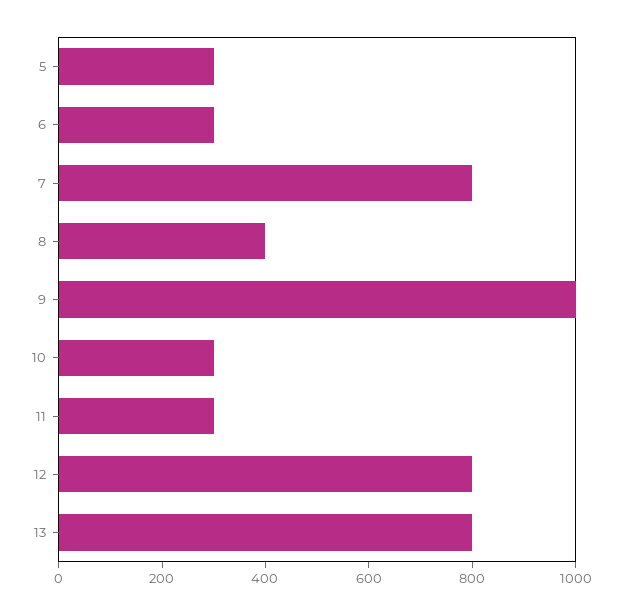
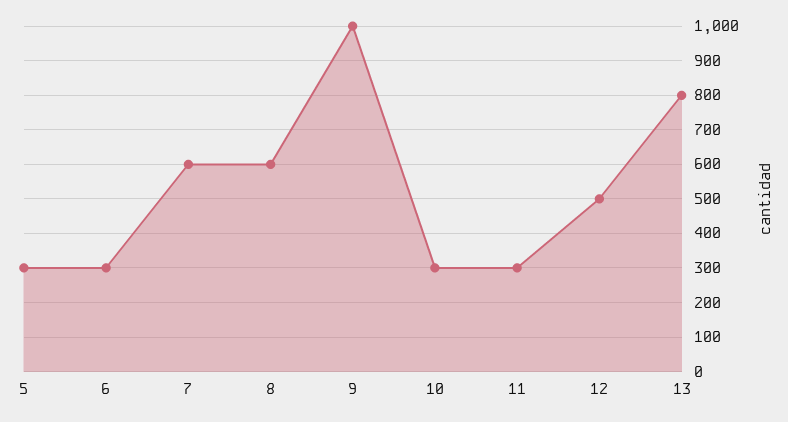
  {
    "5": 300,
    "6": 300,
-   "7": 800,
+   "7": 600,
-   "8": 400,
+   "8": 600,
    "9": 1000,
    "10": 300,
    "11": 300,
-   "12": 800,
+   "12": 500,
    "13": 800
  }

